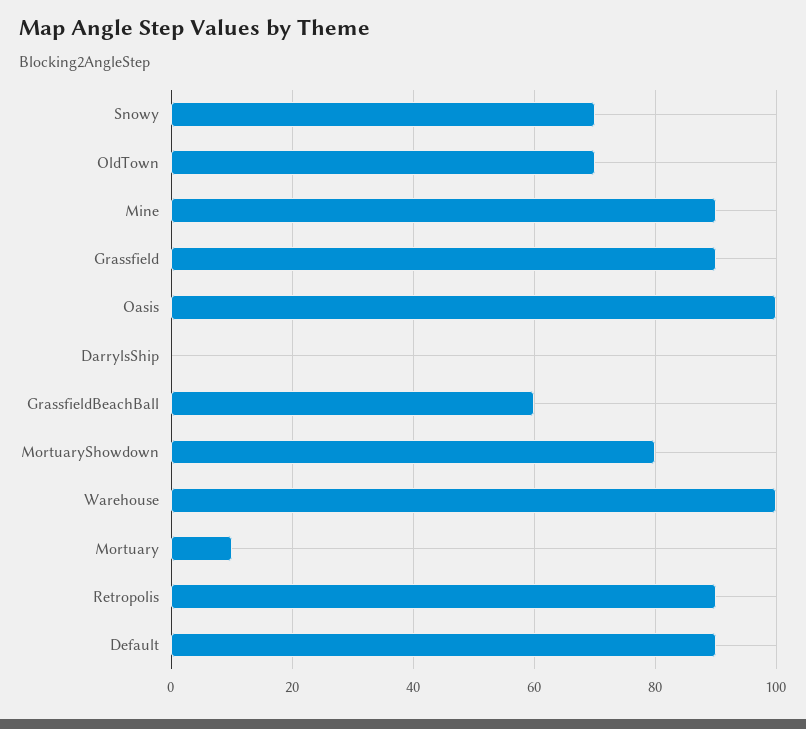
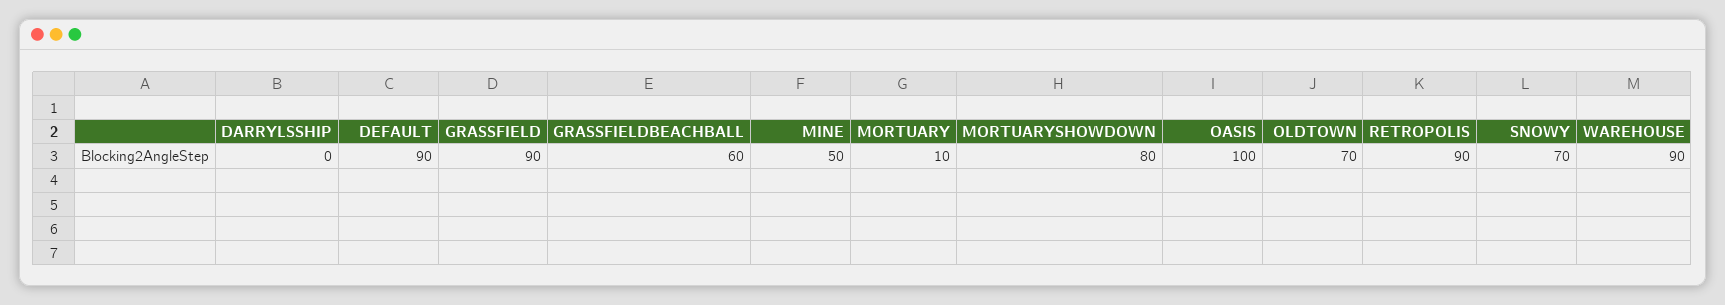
  {
    "Snowy": 70,
    "OldTown": 70,
-   "Mine": 90,
+   "Mine": 50,
    "Grassfield": 90,
    "Oasis": 100,
    "DarrylsShip": 0,
    "GrassfieldBeachBall": 60,
    "MortuaryShowdown": 80,
-   "Warehouse": 100,
+   "Warehouse": 90,
    "Mortuary": 10,
    "Retropolis": 90,
    "Default": 90
  }

